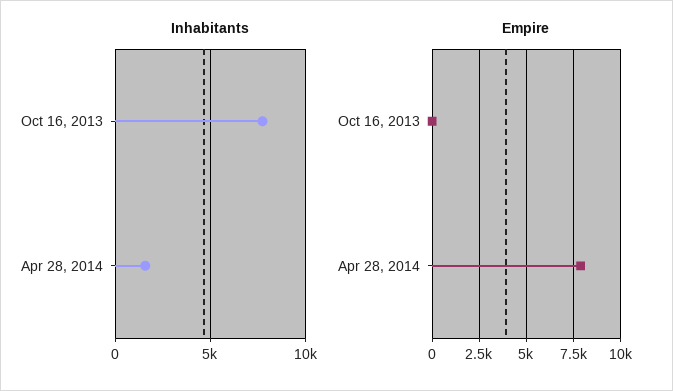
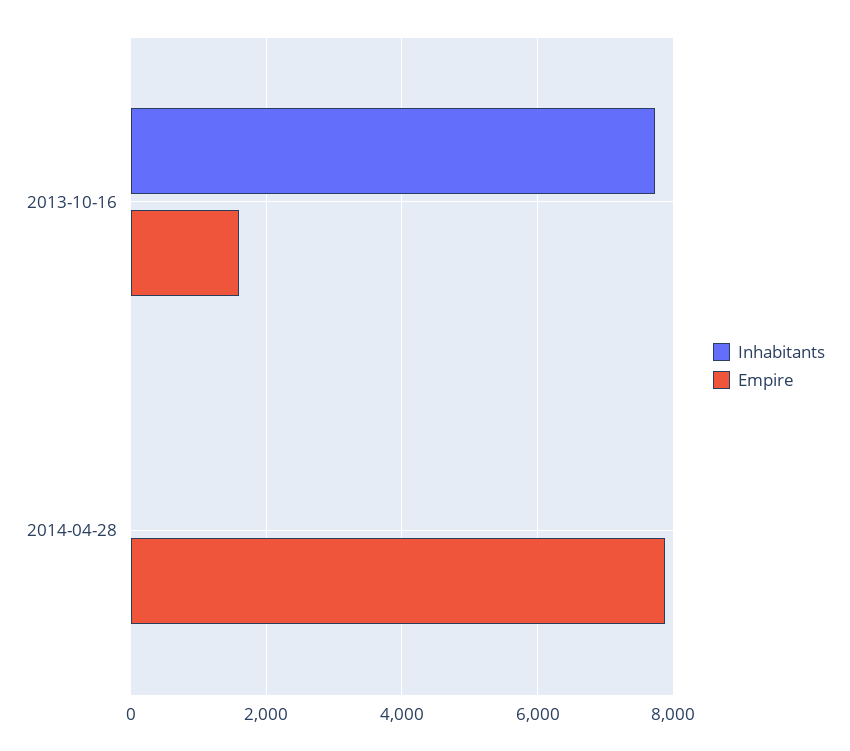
  {
    "Inhabitants": {
      "Oct 16, 2013": 7800,
-     "Apr 28, 2014": 1500
+     "Apr 28, 2014": 0
    },
    "Empire": {
-     "Oct 16, 2013": 0,
+     "Oct 16, 2013": 1600,
      "Apr 28, 2014": 7800
    }
  }

